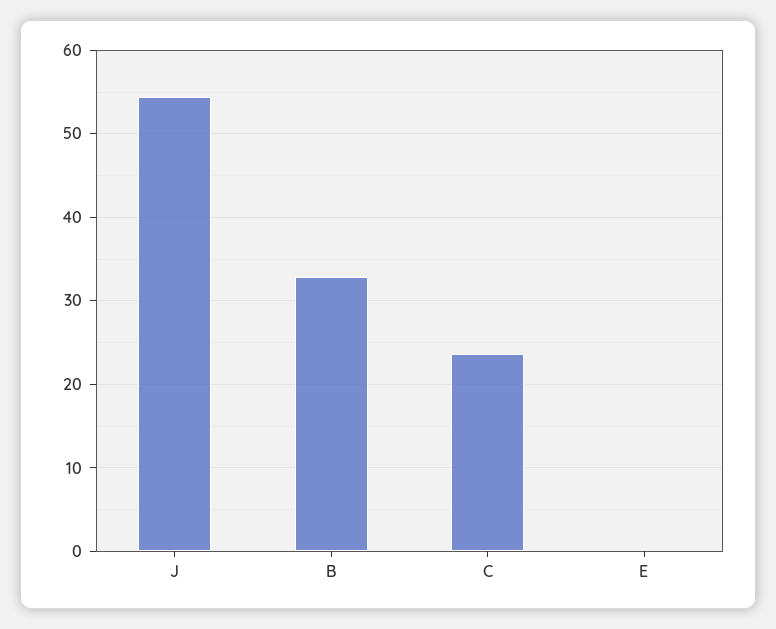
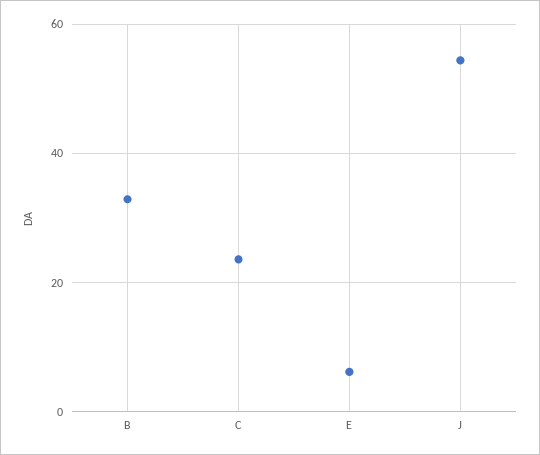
  {
    "J": 54,
    "B": 33,
    "C": 24,
-   "E": 0
+   "E": 6
  }

